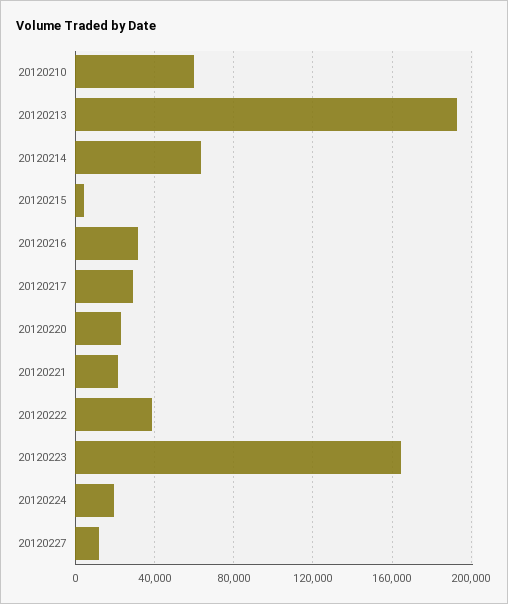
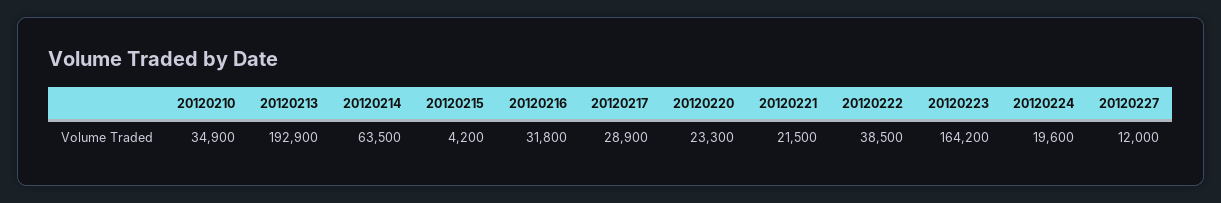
  {
-   "20120210": 60000,
+   "20120210": 34900,
    "20120213": 192900,
    "20120214": 63500,
    "20120215": 4200,
    "20120216": 31800,
    "20120217": 28900,
    "20120220": 23300,
    "20120221": 21500,
    "20120222": 38500,
    "20120223": 164200,
    "20120224": 19600,
    "20120227": 12000
  }

